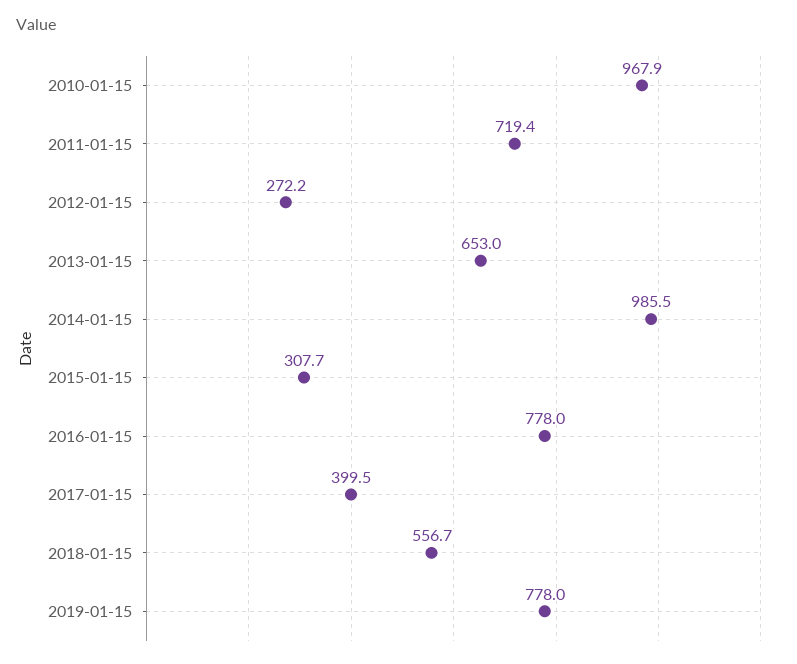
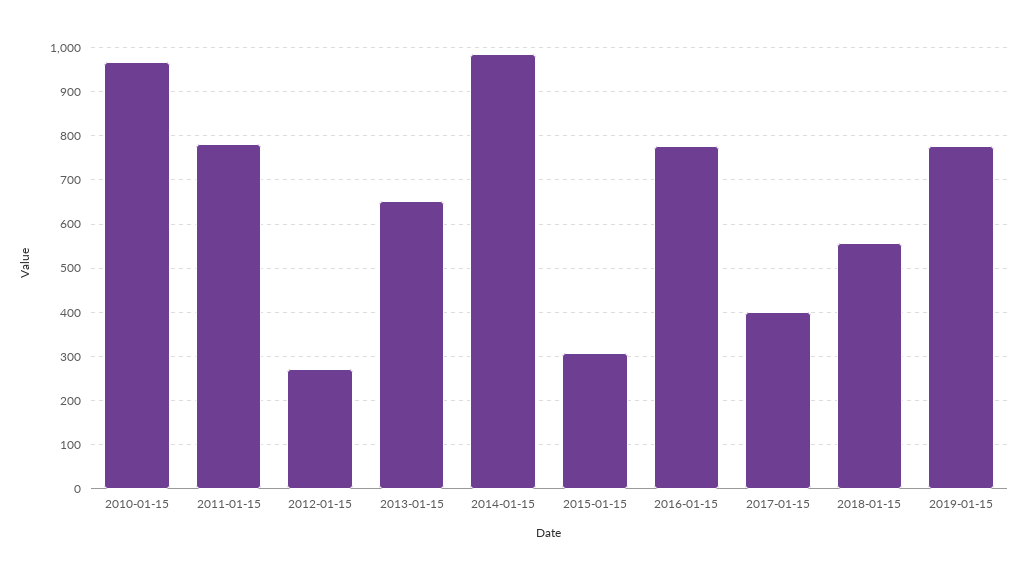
  {
    "2010-01-15": 967.9,
-   "2011-01-15": 719.4,
+   "2011-01-15": 780,
    "2012-01-15": 272.2,
    "2013-01-15": 653,
    "2014-01-15": 985.5,
    "2015-01-15": 307.7,
    "2016-01-15": 778,
    "2017-01-15": 399.5,
    "2018-01-15": 556.7,
    "2019-01-15": 778
  }

